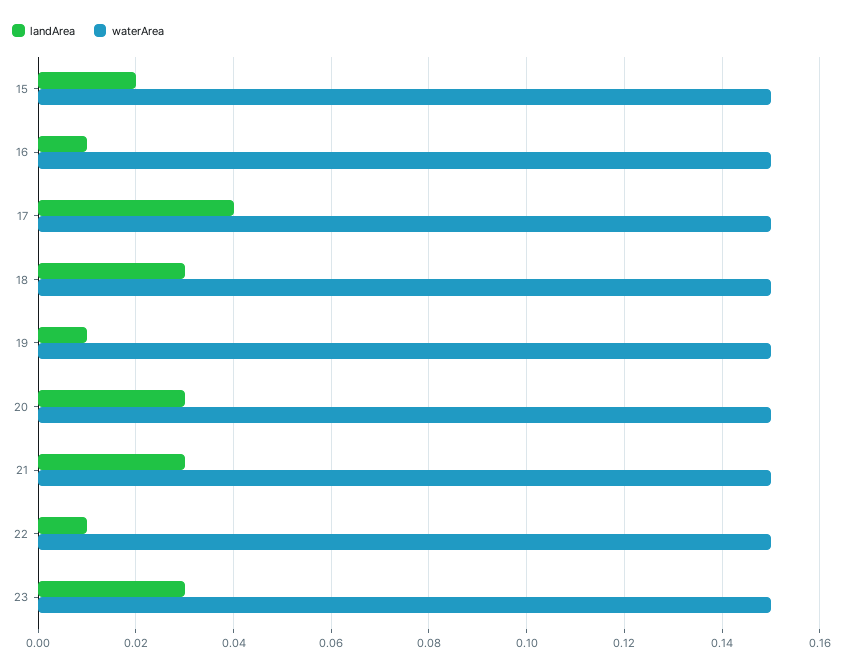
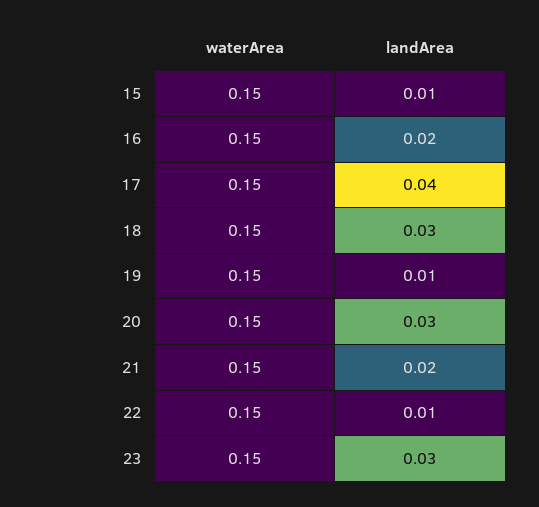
  {
    "landArea": {
-     "15": 0.02,
+     "15": 0.01,
-     "16": 0.01,
+     "16": 0.02,
      "17": 0.04,
      "18": 0.03,
      "19": 0.01,
      "20": 0.03,
-     "21": 0.03,
+     "21": 0.02,
      "22": 0.01,
      "23": 0.03
    },
    "waterArea": {
      "15": 0.15,
      "16": 0.15,
      "17": 0.15,
      "18": 0.15,
      "19": 0.15,
      "20": 0.15,
      "21": 0.15,
      "22": 0.15,
      "23": 0.15
    }
  }

